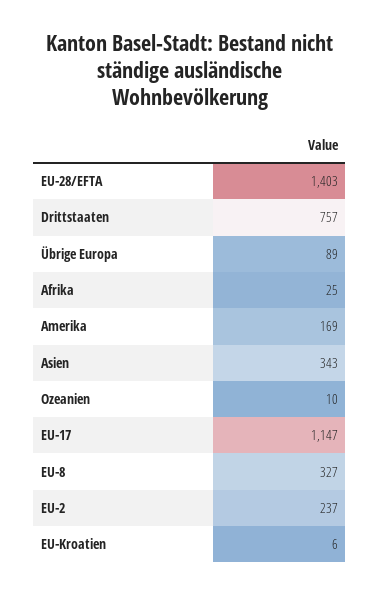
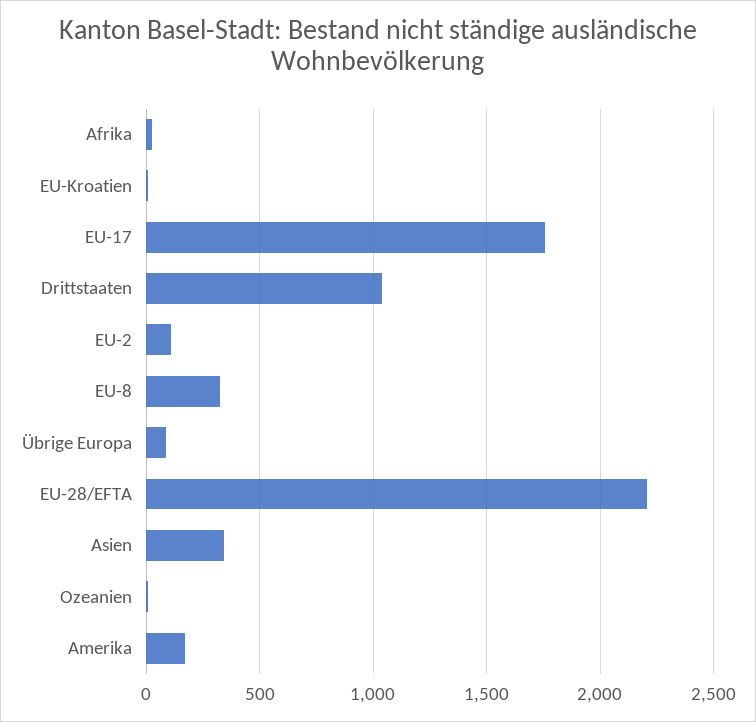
  {
-   "EU-28/EFTA": 1403,
+   "EU-28/EFTA": 2200,
-   "Drittstaaten": 757,
+   "Drittstaaten": 1050,
    "Übrige Europa": 89,
    "Afrika": 25,
    "Amerika": 169,
    "Asien": 343,
    "Ozeanien": 10,
-   "EU-17": 1147,
+   "EU-17": 1750,
    "EU-8": 327,
-   "EU-2": 237,
+   "EU-2": 100,
    "EU-Kroatien": 6
  }

